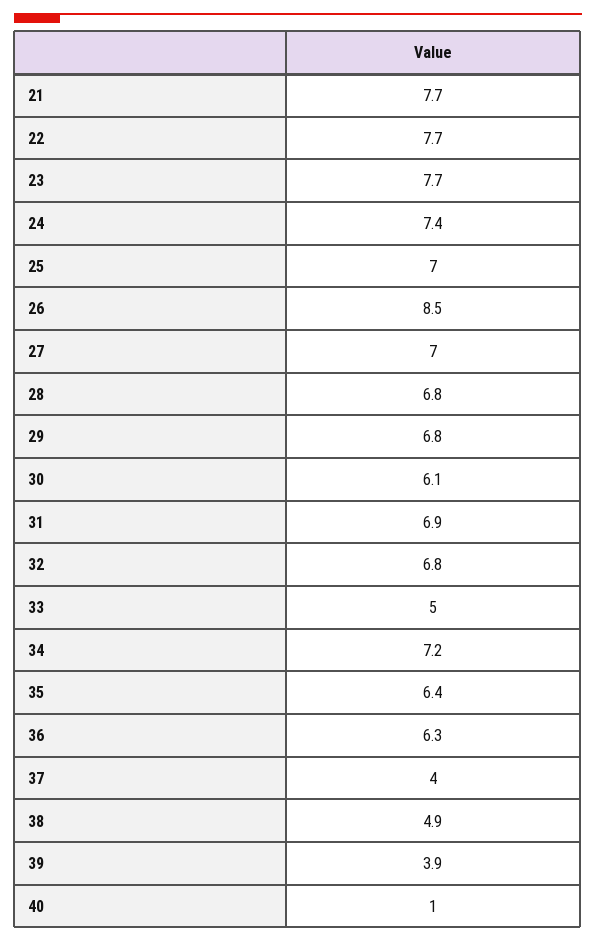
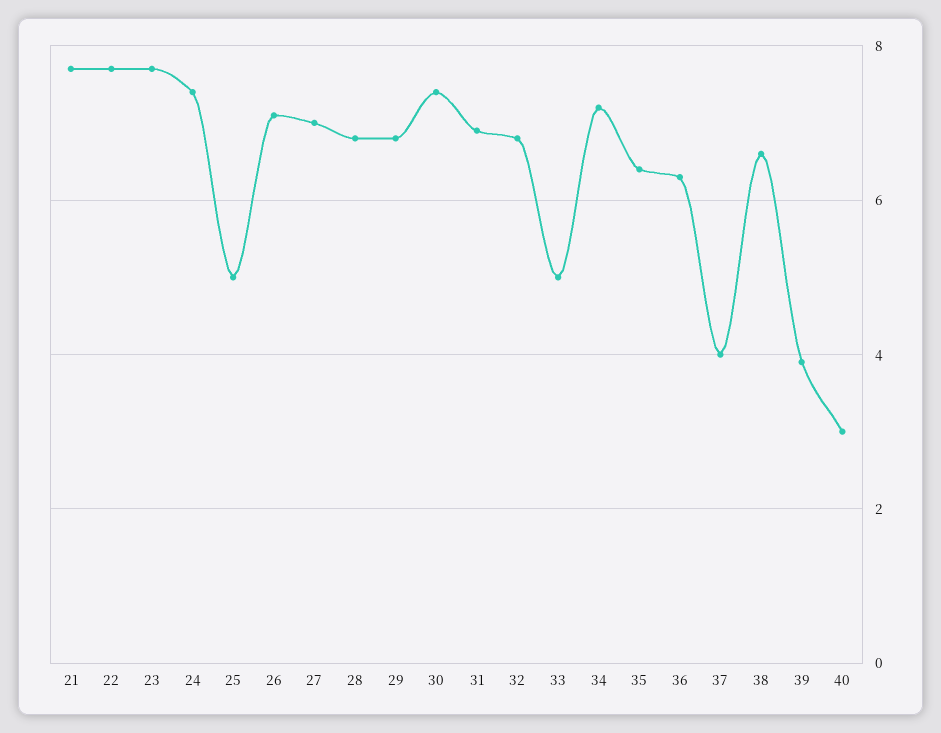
  {
    "21": 7.7,
    "22": 7.7,
    "23": 7.7,
    "24": 7.4,
-   "25": 7,
+   "25": 5,
-   "26": 8.5,
+   "26": 7,
    "27": 7,
    "28": 6.8,
    "29": 6.8,
-   "30": 6.1,
+   "30": 7.5,
    "31": 6.9,
    "32": 6.8,
    "33": 5,
    "34": 7.2,
    "35": 6.4,
    "36": 6.3,
    "37": 4,
-   "38": 4.9,
+   "38": 6.5,
    "39": 3.9,
-   "40": 1
+   "40": 3
  }

